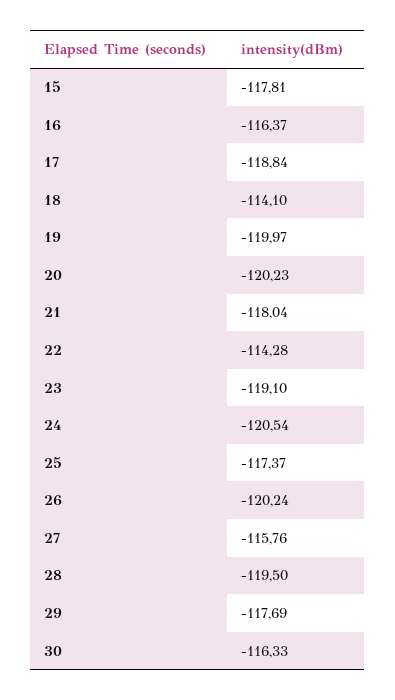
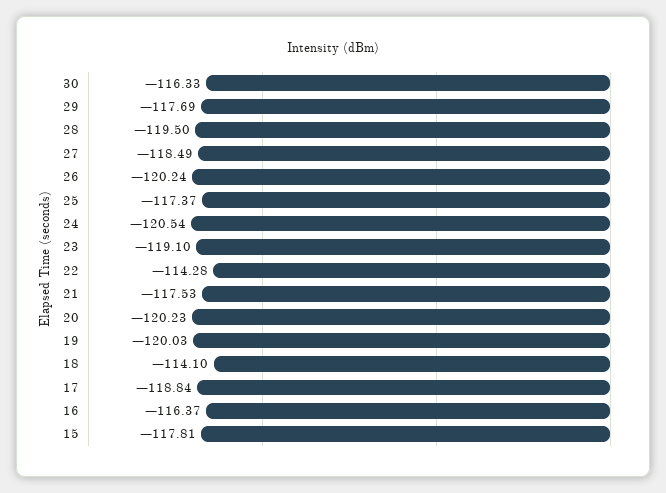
  {
    "15": -117.81,
    "16": -116.37,
    "17": -118.84,
    "18": -114.1,
-   "19": -119.97,
+   "19": -120.03,
    "20": -120.23,
-   "21": -118.04,
+   "21": -117.53,
    "22": -114.28,
    "23": -119.1,
    "24": -120.54,
    "25": -117.37,
    "26": -120.24,
-   "27": -115.76,
+   "27": -118.49,
    "28": -119.5,
    "29": -117.69,
    "30": -116.33
  }

